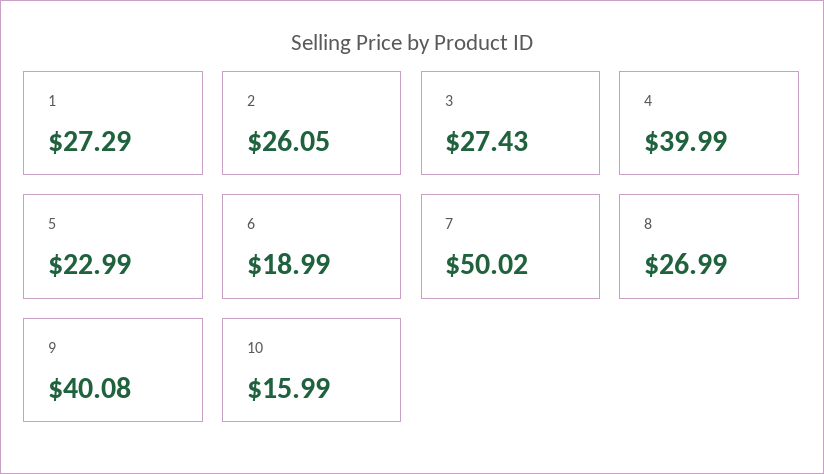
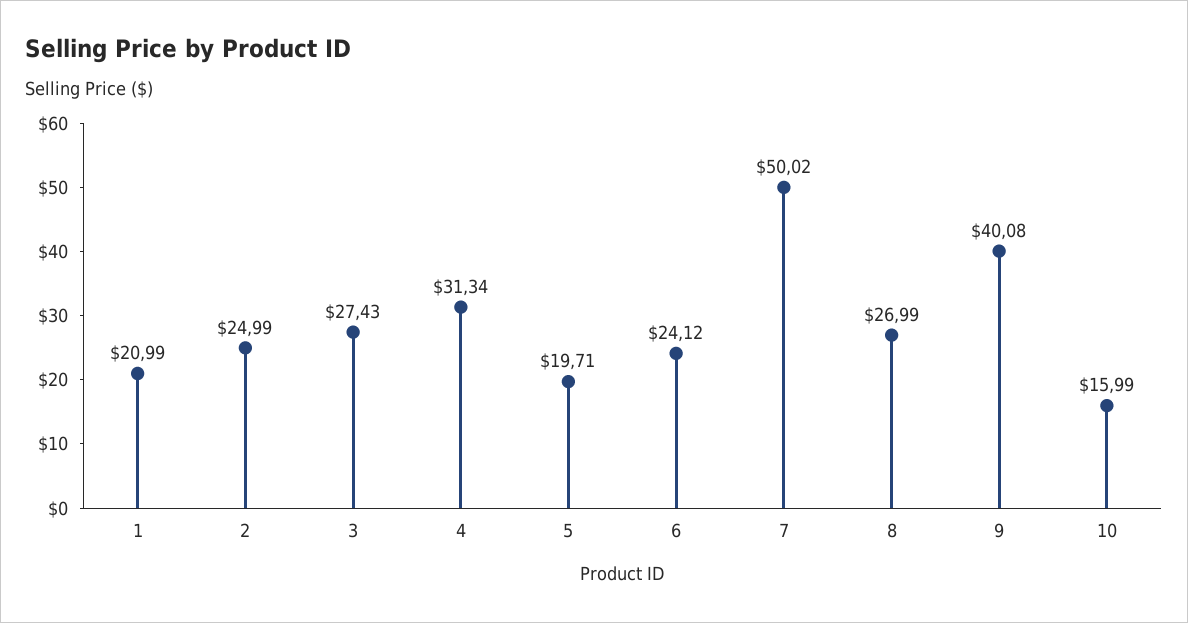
  {
-   "1": 27.29,
+   "1": 20.99,
-   "2": 26.05,
+   "2": 24.99,
    "3": 27.43,
-   "4": 39.99,
+   "4": 31.34,
-   "5": 22.99,
+   "5": 19.71,
-   "6": 18.99,
+   "6": 24.12,
    "7": 50.02,
    "8": 26.99,
    "9": 40.08,
    "10": 15.99
  }

